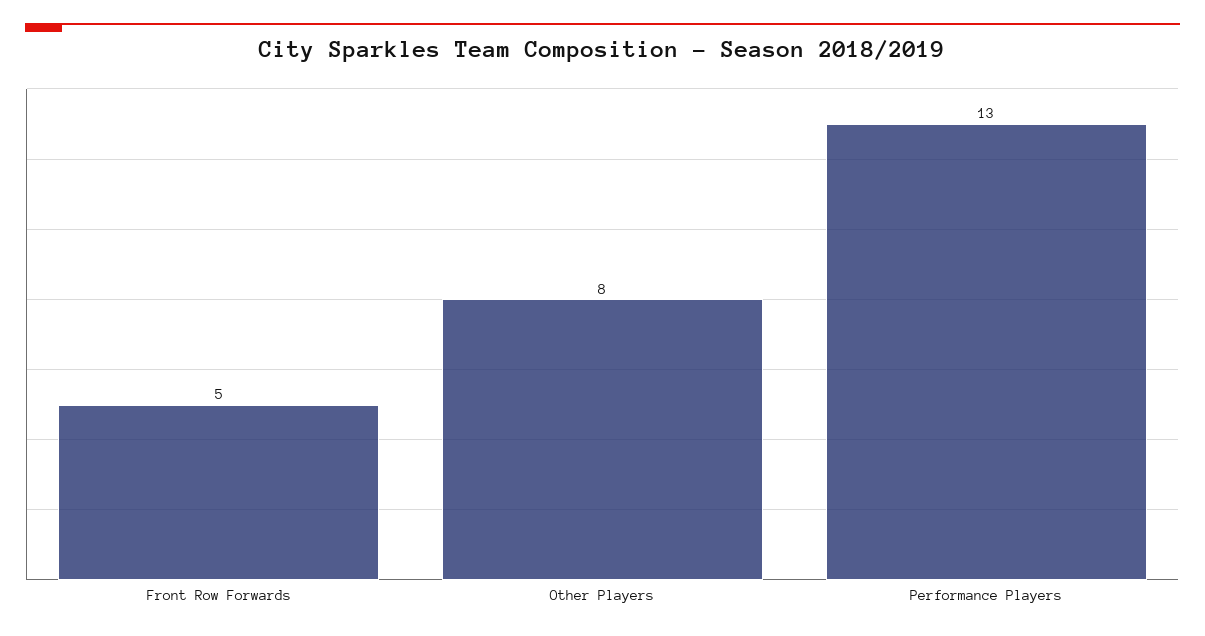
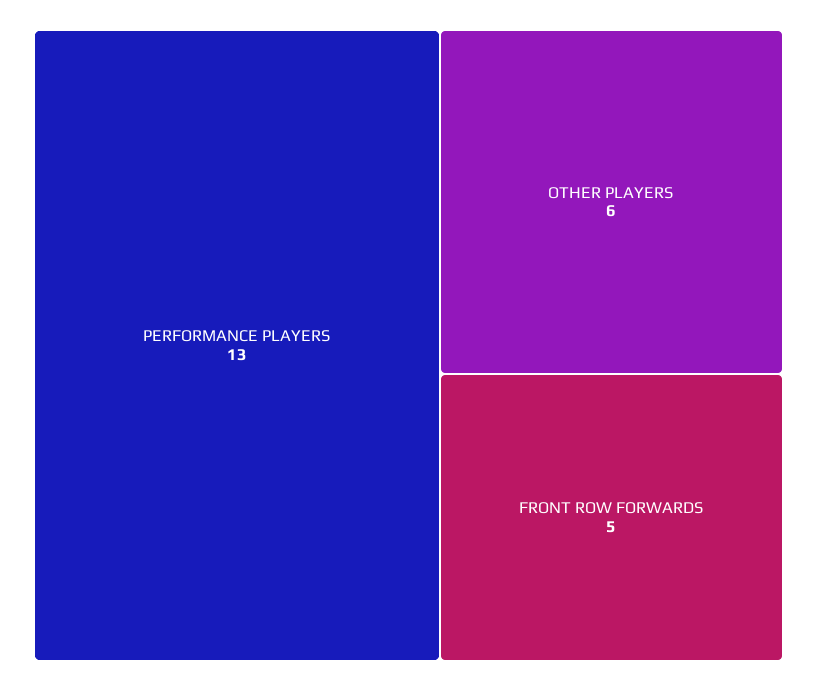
  {
    "Front Row Forwards": 5,
-   "Other Players": 8,
+   "Other Players": 6,
    "Performance Players": 13
  }

